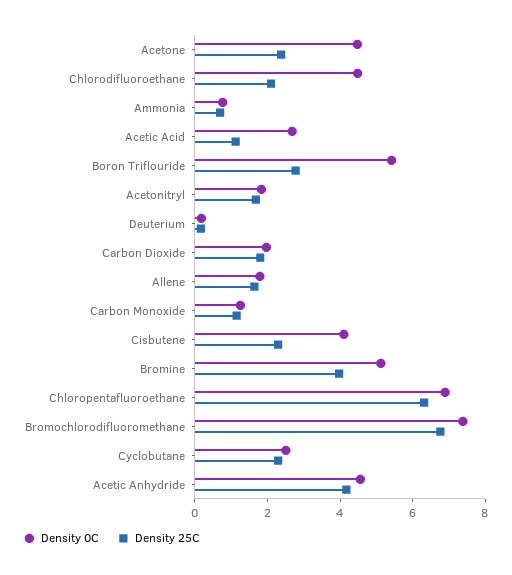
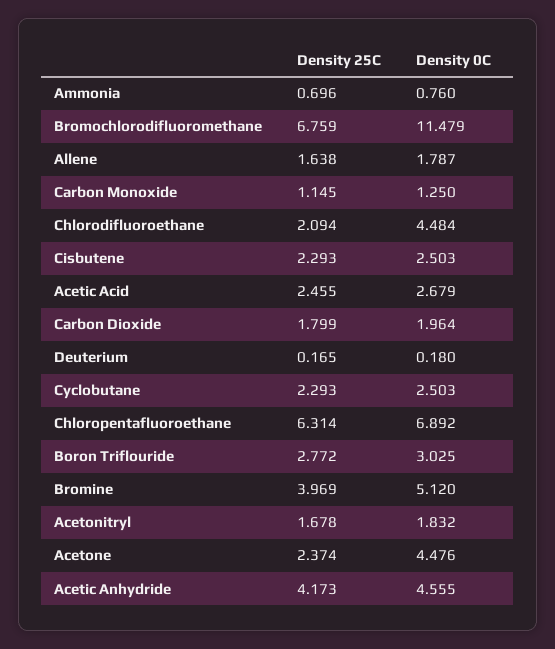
  {
    "Density 0C": {
      "Acetone": 4.476,
      "Chlorodifluoroethane": 4.484,
      "Ammonia": 0.76,
      "Acetic Acid": 2.679,
-     "Boron Triflouride": 5.5,
+     "Boron Triflouride": 3.025,
      "Acetonitryl": 1.832,
      "Deuterium": 0.18,
      "Carbon Dioxide": 1.964,
      "Allene": 1.787,
      "Carbon Monoxide": 1.25,
-     "Cisbutene": 4,
+     "Cisbutene": 2.503,
      "Bromine": 5.12,
      "Chloropentafluoroethane": 6.892,
-     "Bromochlorodifluoromethane": 7.5,
+     "Bromochlorodifluoromethane": 11.479,
      "Cyclobutane": 2.503,
      "Acetic Anhydride": 4.555
    },
    "Density 25C": {
      "Acetone": 2.374,
      "Chlorodifluoroethane": 2.094,
      "Ammonia": 0.696,
-     "Acetic Acid": 1,
+     "Acetic Acid": 2.455,
      "Boron Triflouride": 2.772,
      "Acetonitryl": 1.678,
      "Deuterium": 0.165,
      "Carbon Dioxide": 1.799,
      "Allene": 1.638,
      "Carbon Monoxide": 1.145,
      "Cisbutene": 2.293,
      "Bromine": 3.969,
      "Chloropentafluoroethane": 6.314,
      "Bromochlorodifluoromethane": 6.759,
      "Cyclobutane": 2.293,
      "Acetic Anhydride": 4.173
    }
  }

